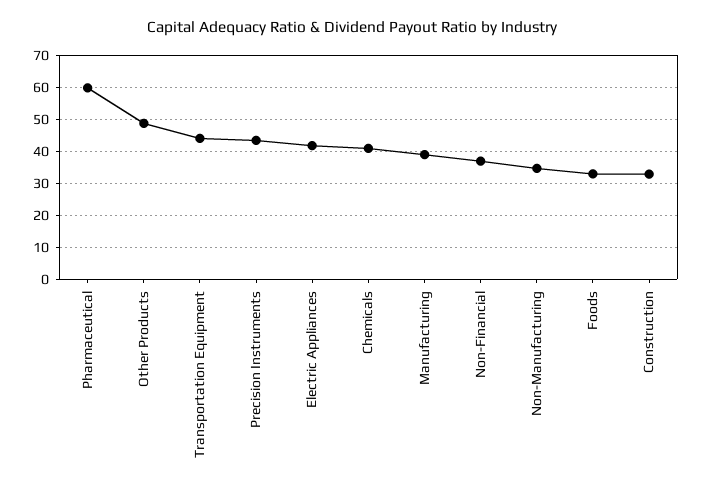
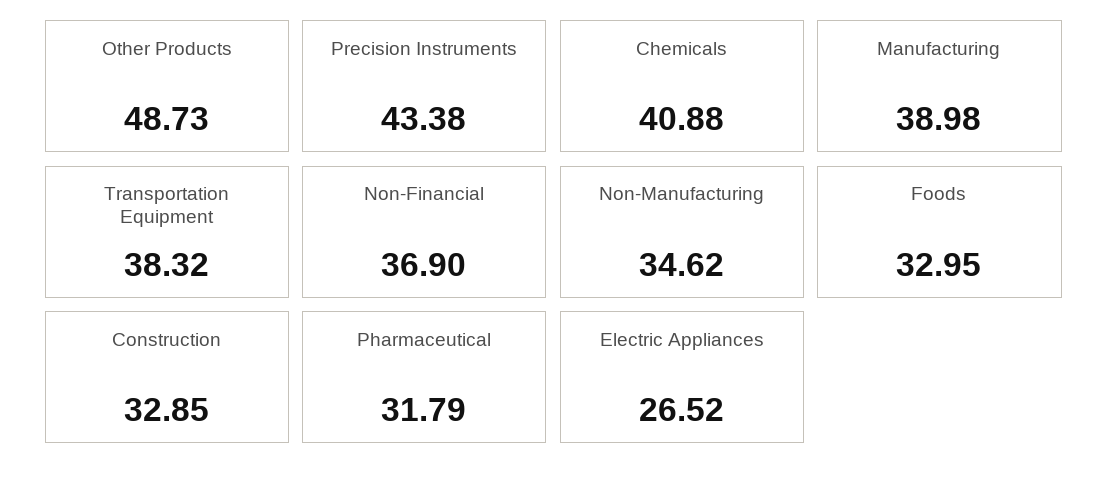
  {
-   "Pharmaceutical": 60,
+   "Pharmaceutical": 31.79,
    "Other Products": 48.73,
-   "Transportation Equipment": 44,
+   "Transportation Equipment": 38.32,
    "Precision Instruments": 43.38,
-   "Electric Appliances": 42,
+   "Electric Appliances": 26.52,
    "Chemicals": 40.88,
    "Manufacturing": 38.98,
    "Non-Financial": 36.9,
    "Non-Manufacturing": 34.62,
    "Foods": 32.95,
    "Construction": 32.85
  }

